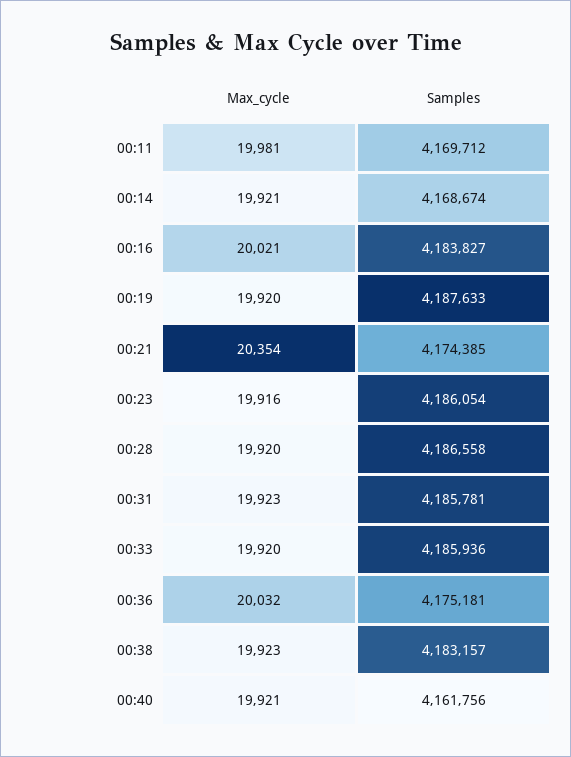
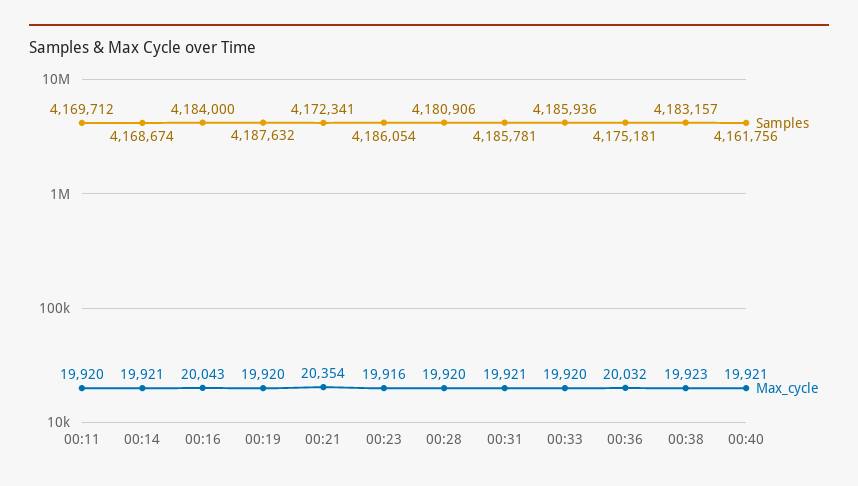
  {
    "Max_cycle": {
-     "00:11": 19981,
+     "00:11": 19920,
      "00:14": 19921,
-     "00:16": 20021,
+     "00:16": 20043,
      "00:19": 19920,
      "00:21": 20354,
      "00:23": 19916,
      "00:28": 19920,
-     "00:31": 19923,
+     "00:31": 19921,
      "00:33": 19920,
      "00:36": 20032,
      "00:38": 19923,
      "00:40": 19921
    },
    "Samples": {
      "00:11": 4169712,
      "00:14": 4168674,
-     "00:16": 4183827,
+     "00:16": 4184000,
-     "00:19": 4187633,
+     "00:19": 4187632,
-     "00:21": 4174385,
+     "00:21": 4172341,
      "00:23": 4186054,
-     "00:28": 4186558,
+     "00:28": 4180906,
      "00:31": 4185781,
      "00:33": 4185936,
      "00:36": 4175181,
      "00:38": 4183157,
      "00:40": 4161756
    }
  }

